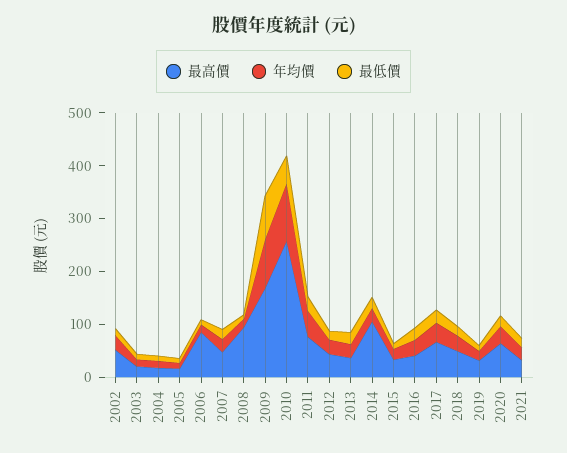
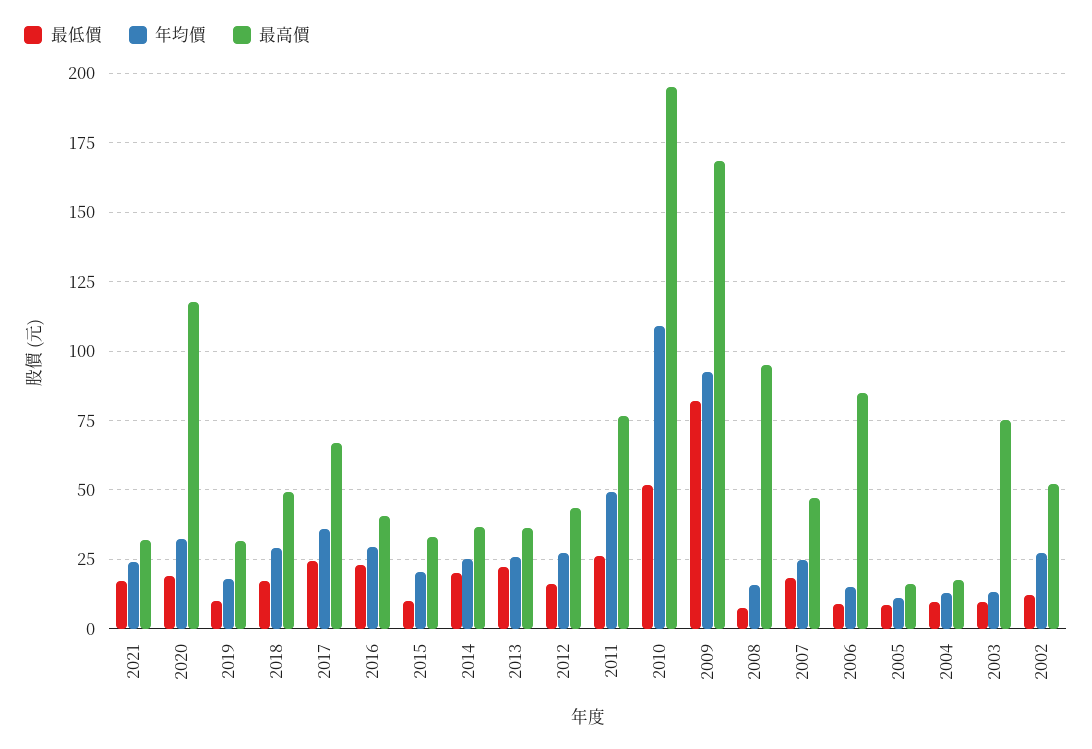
  {
    "最高價": {
      "2002": 52.5,
-     "2003": 20,
+     "2003": 75,
      "2004": 17.5,
      "2005": 15,
      "2006": 85,
      "2007": 47.5,
      "2008": 95,
      "2009": 167.5,
-     "2010": 260,
+     "2010": 195,
      "2011": 77.5,
      "2012": 42.5,
      "2013": 37.5,
-     "2014": 100,
+     "2014": 37.5,
      "2015": 32.5,
      "2016": 40,
      "2017": 67.5,
      "2018": 50,
      "2019": 32.5,
-     "2020": 60,
+     "2020": 117.5,
      "2021": 32.5
    },
    "年均價": {
      "2002": 27.5,
      "2003": 12.5,
      "2004": 12.5,
      "2005": 10,
      "2006": 15,
      "2007": 25,
      "2008": 15,
      "2009": 92.5,
      "2010": 110,
      "2011": 50,
      "2012": 27.5,
      "2013": 25,
      "2014": 25,
      "2015": 20,
      "2016": 30,
      "2017": 35,
      "2018": 30,
      "2019": 17.5,
      "2020": 32.5,
      "2021": 25
    },
    "最低價": {
      "2002": 12.5,
      "2003": 10,
      "2004": 10,
      "2005": 7.5,
      "2006": 10,
      "2007": 17.5,
      "2008": 7.5,
      "2009": 82.5,
      "2010": 52.5,
      "2011": 27.5,
      "2012": 15,
      "2013": 22.5,
      "2014": 20,
      "2015": 10,
      "2016": 22.5,
      "2017": 25,
      "2018": 17.5,
      "2019": 10,
      "2020": 20,
      "2021": 17.5
    }
  }

